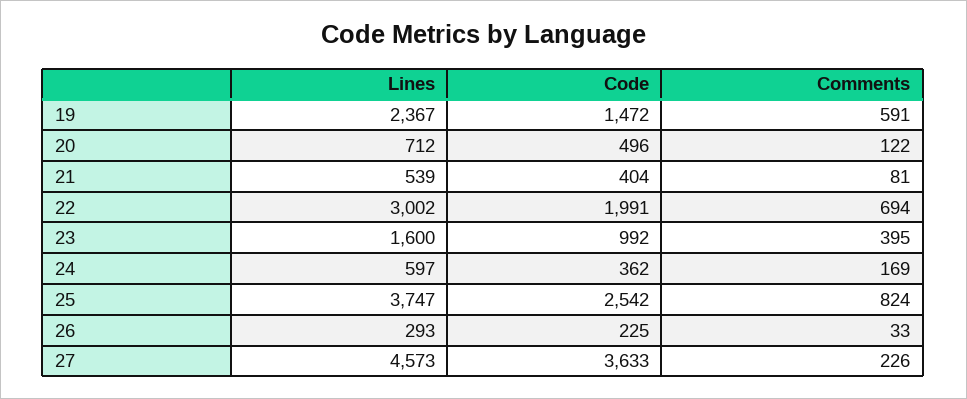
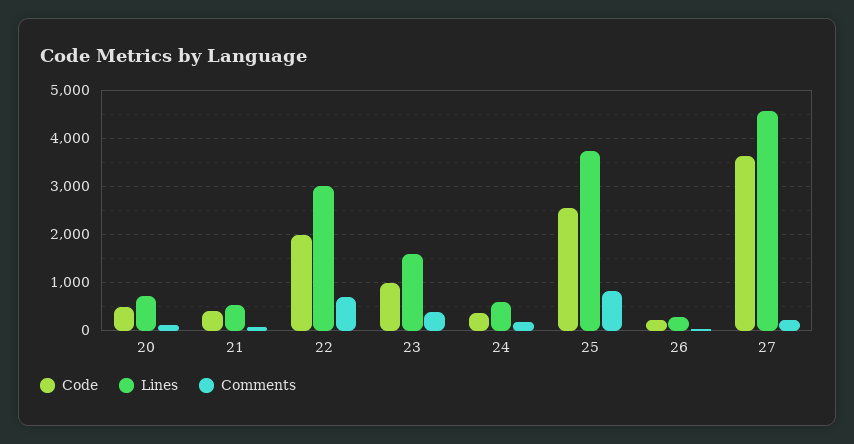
  {
    "Lines": {
-     "19": 2367,
      "20": 712,
      "21": 539,
      "22": 3002,
      "23": 1600,
      "24": 597,
      "25": 3747,
      "26": 293,
      "27": 4573
    },
    "Code": {
-     "19": 1472,
      "20": 496,
      "21": 404,
      "22": 1991,
      "23": 992,
      "24": 362,
      "25": 2542,
      "26": 225,
      "27": 3633
    },
    "Comments": {
-     "19": 591,
      "20": 122,
      "21": 81,
      "22": 694,
      "23": 395,
      "24": 169,
      "25": 824,
      "26": 33,
      "27": 226
    }
  }

